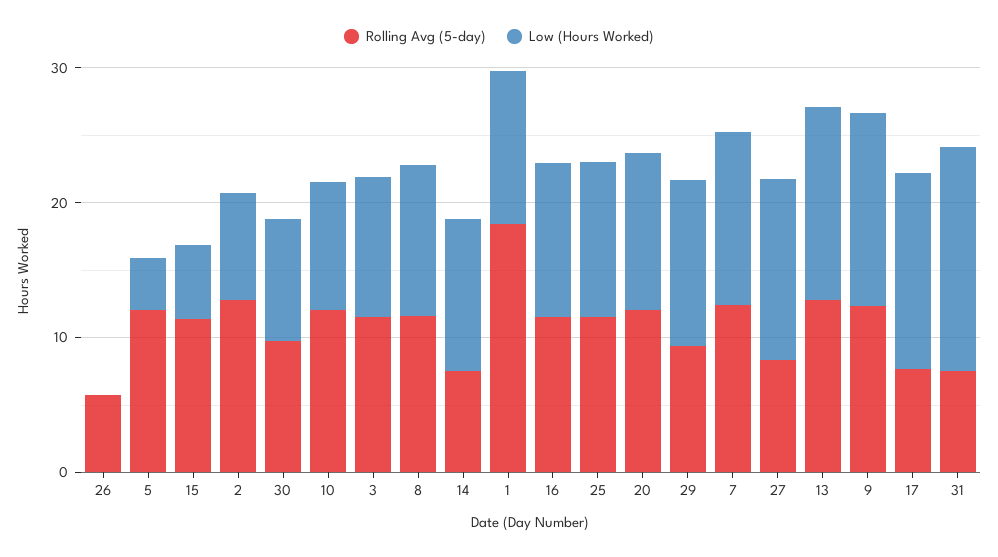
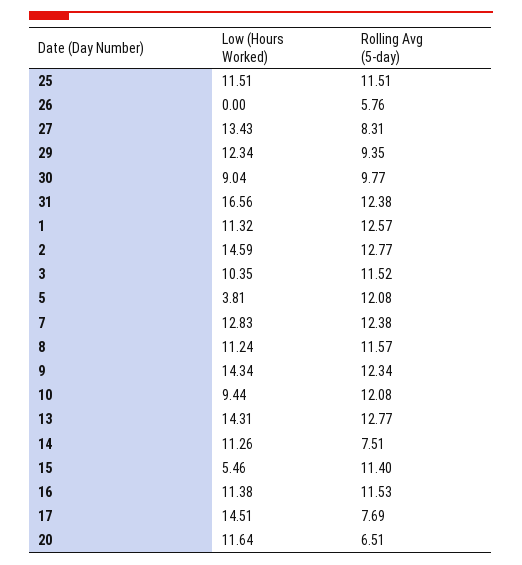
  {
    "Rolling Avg (5-day)": {
      "26": 5.76,
      "5": 12.08,
      "15": 11.4,
      "2": 12.77,
      "30": 9.77,
      "10": 12.08,
      "3": 11.52,
      "8": 11.57,
      "14": 7.51,
-     "1": 18,
+     "1": 12.57,
      "16": 11.53,
      "25": 11.51,
-     "20": 12,
+     "20": 6.51,
      "29": 9.35,
      "7": 12.38,
      "27": 8.31,
      "13": 12.77,
      "9": 12.34,
      "17": 7.69,
-     "31": 8
+     "31": 12.38
    },
    "Low (Hours Worked)": {
      "26": 0,
      "5": 3.81,
      "15": 5.46,
-     "2": 8,
+     "2": 14.59,
      "30": 9.04,
      "10": 9.44,
      "3": 10.35,
      "8": 11.24,
      "14": 11.26,
      "1": 11.32,
      "16": 11.38,
      "25": 11.51,
      "20": 11.64,
      "29": 12.34,
      "7": 12.83,
      "27": 13.43,
      "13": 14.31,
      "9": 14.34,
      "17": 14.51,
      "31": 16.56
    }
  }

